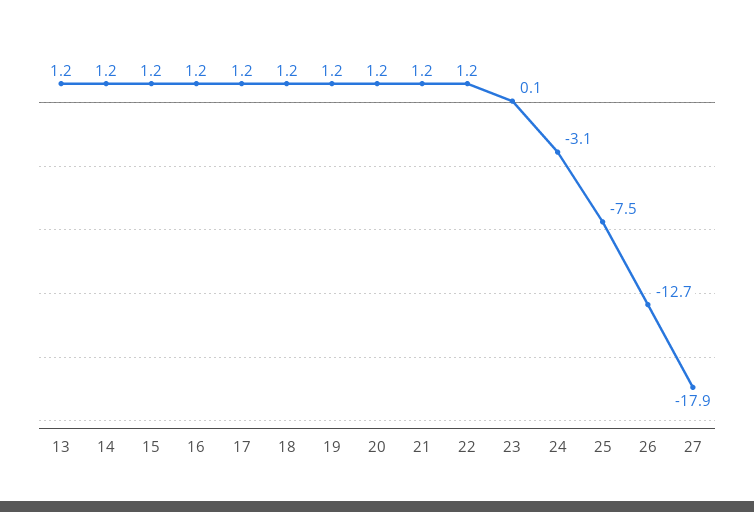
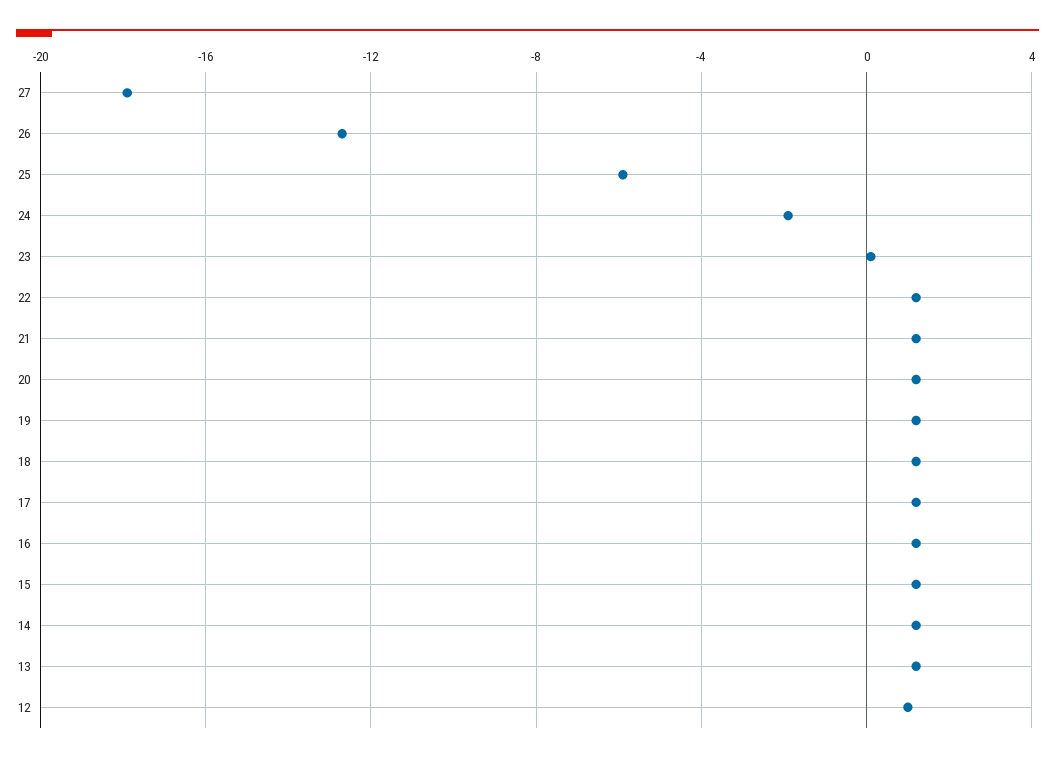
  {
    "13": 1.2,
    "14": 1.2,
    "15": 1.2,
    "16": 1.2,
    "17": 1.2,
    "18": 1.2,
    "19": 1.2,
    "20": 1.2,
    "21": 1.2,
    "22": 1.2,
    "23": 0.1,
-   "24": -3.1,
+   "24": -2,
-   "25": -7.5,
+   "25": -6,
    "26": -12.7,
-   "27": -17.9
+   "27": -17.9,
+   "12": 1
  }

